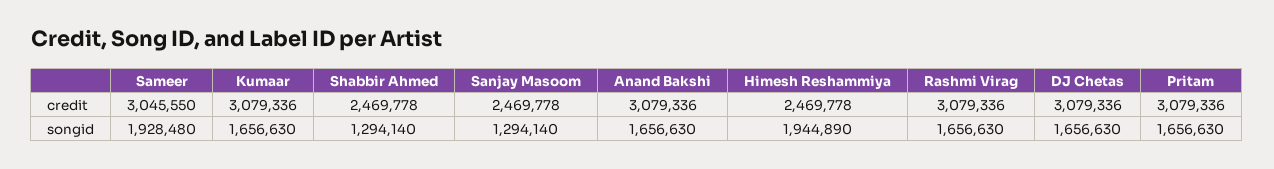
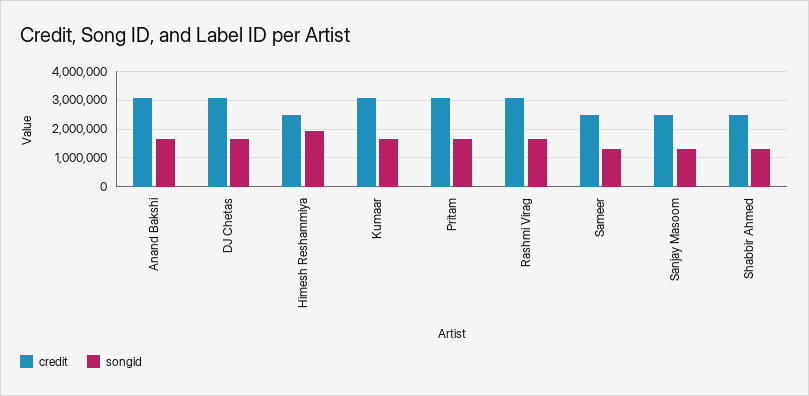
  {
    "credit": {
-     "Sameer": 3045550,
+     "Sameer": 2500000,
      "Kumaar": 3079336,
      "Shabbir Ahmed": 2469778,
      "Sanjay Masoom": 2469778,
      "Anand Bakshi": 3079336,
      "Himesh Reshammiya": 2469778,
      "Rashmi Virag": 3079336,
      "DJ Chetas": 3079336,
      "Pritam": 3079336
    },
    "songid": {
-     "Sameer": 1928480,
+     "Sameer": 1250000,
      "Kumaar": 1656630,
      "Shabbir Ahmed": 1294140,
      "Sanjay Masoom": 1294140,
      "Anand Bakshi": 1656630,
      "Himesh Reshammiya": 1944890,
      "Rashmi Virag": 1656630,
      "DJ Chetas": 1656630,
      "Pritam": 1656630
    }
  }

